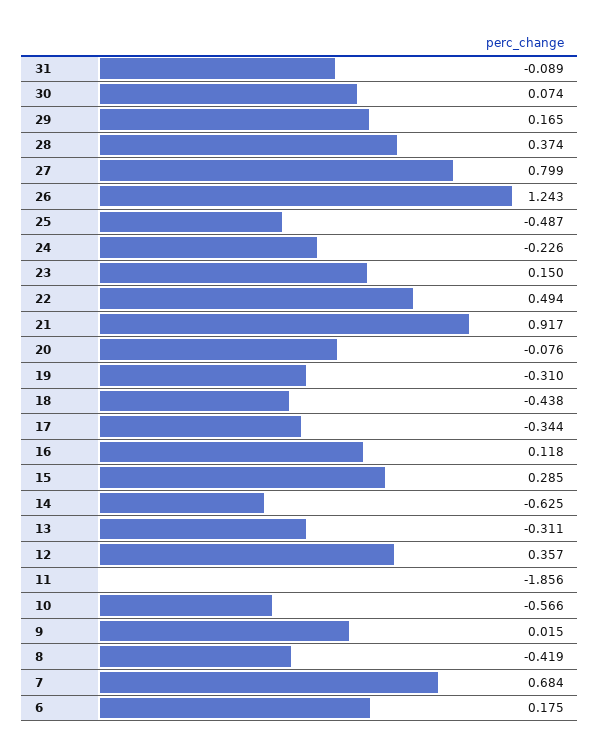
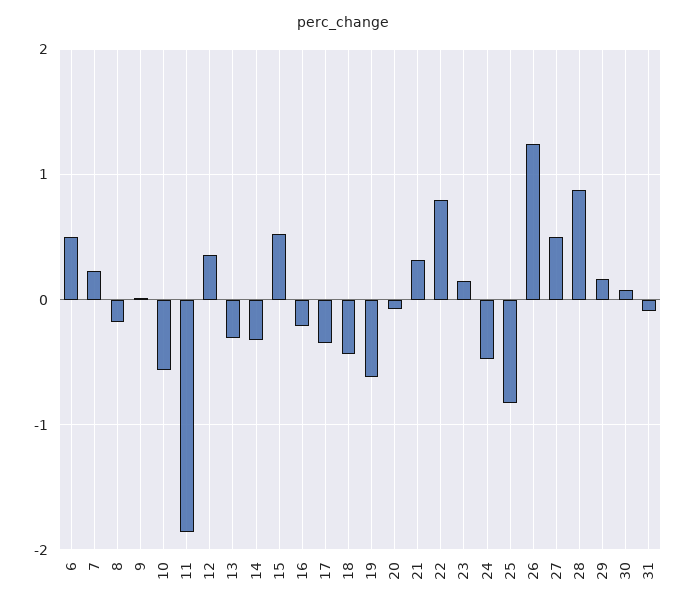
  {
    "31": -0.089,
    "30": 0.074,
    "29": 0.165,
-   "28": 0.374,
+   "28": 0.9,
-   "27": 0.799,
+   "27": 0.5,
    "26": 1.243,
-   "25": -0.487,
+   "25": -0.8,
-   "24": -0.226,
+   "24": -0.5,
    "23": 0.15,
-   "22": 0.494,
+   "22": 0.8,
-   "21": 0.917,
+   "21": 0.3,
    "20": -0.076,
-   "19": -0.31,
+   "19": -0.6,
    "18": -0.438,
    "17": -0.344,
-   "16": 0.118,
+   "16": -0.2,
-   "15": 0.285,
+   "15": 0.5,
-   "14": -0.625,
+   "14": -0.3,
    "13": -0.311,
    "12": 0.357,
    "11": -1.856,
    "10": -0.566,
    "9": 0.015,
-   "8": -0.419,
+   "8": -0.2,
-   "7": 0.684,
+   "7": 0.2,
-   "6": 0.175
+   "6": 0.5
  }

